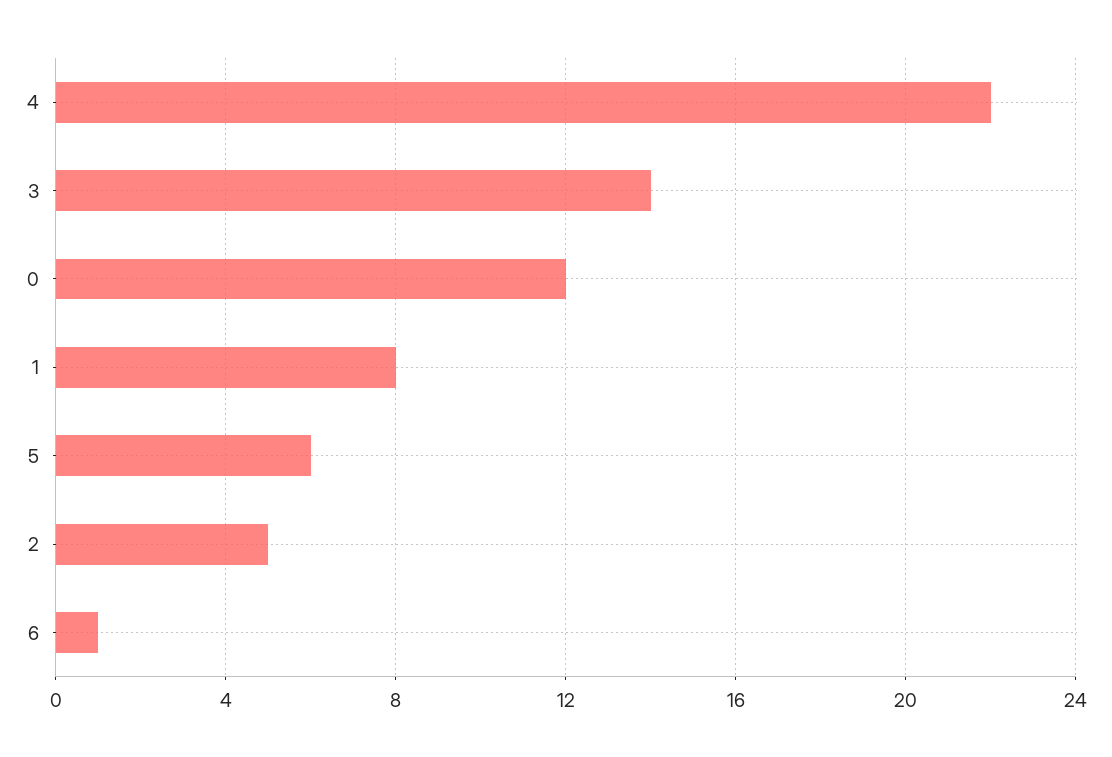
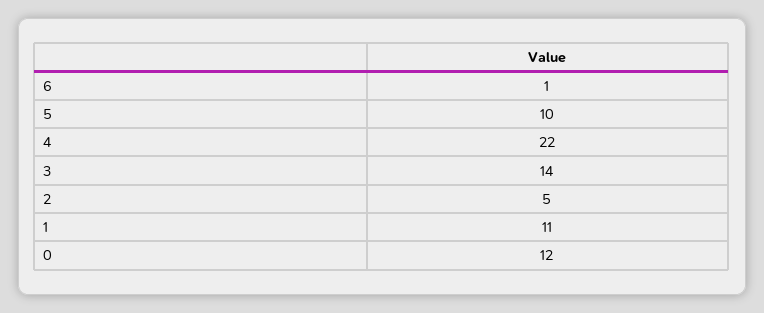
  {
    "4": 22,
    "3": 14,
    "0": 12,
-   "1": 8,
+   "1": 11,
-   "5": 6,
+   "5": 10,
    "2": 5,
    "6": 1
  }

